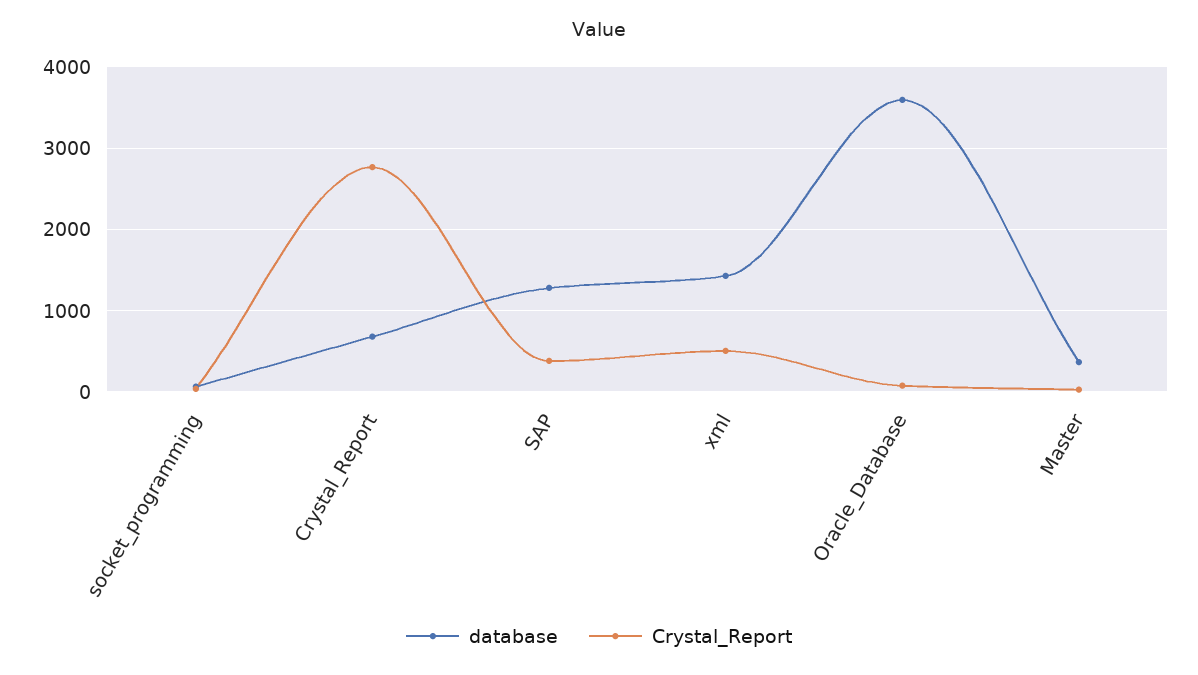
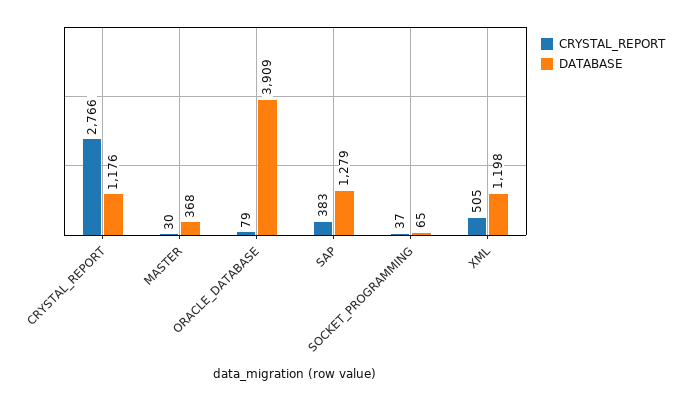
  {
    "database": {
      "socket_programming": 65,
-     "Crystal_Report": 700,
+     "Crystal_Report": 1176,
      "SAP": 1279,
-     "xml": 1400,
+     "xml": 1198,
-     "Oracle_Database": 3600,
+     "Oracle_Database": 3909,
      "Master": 368
    },
    "Crystal_Report": {
      "socket_programming": 37,
      "Crystal_Report": 2766,
      "SAP": 383,
      "xml": 505,
      "Oracle_Database": 79,
      "Master": 30
    }
  }

